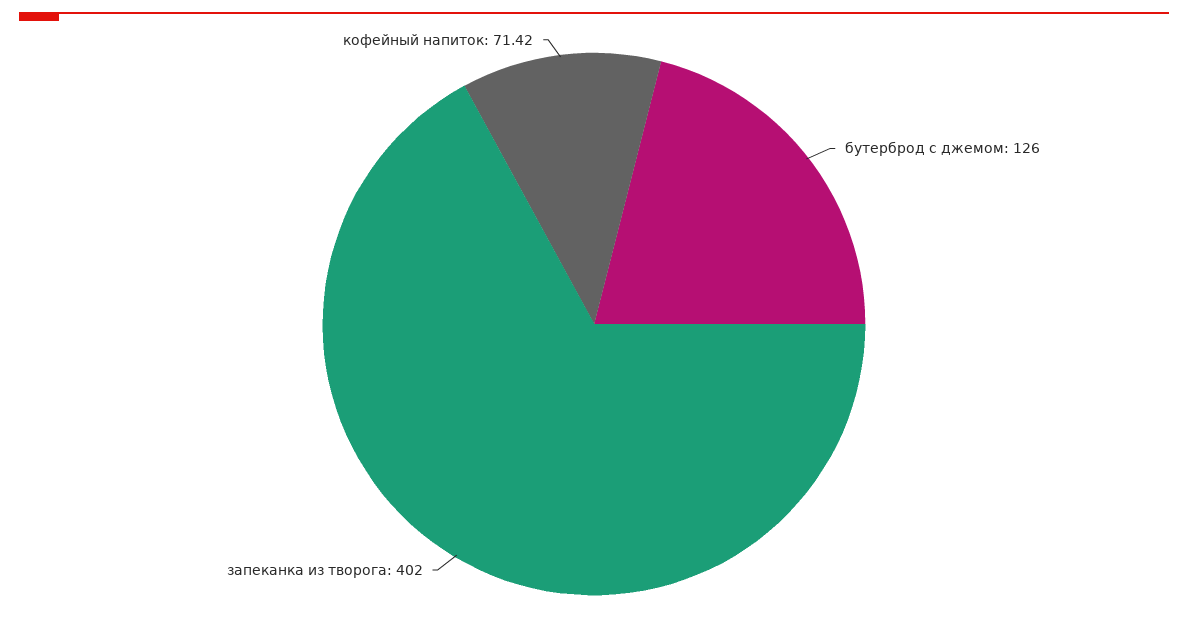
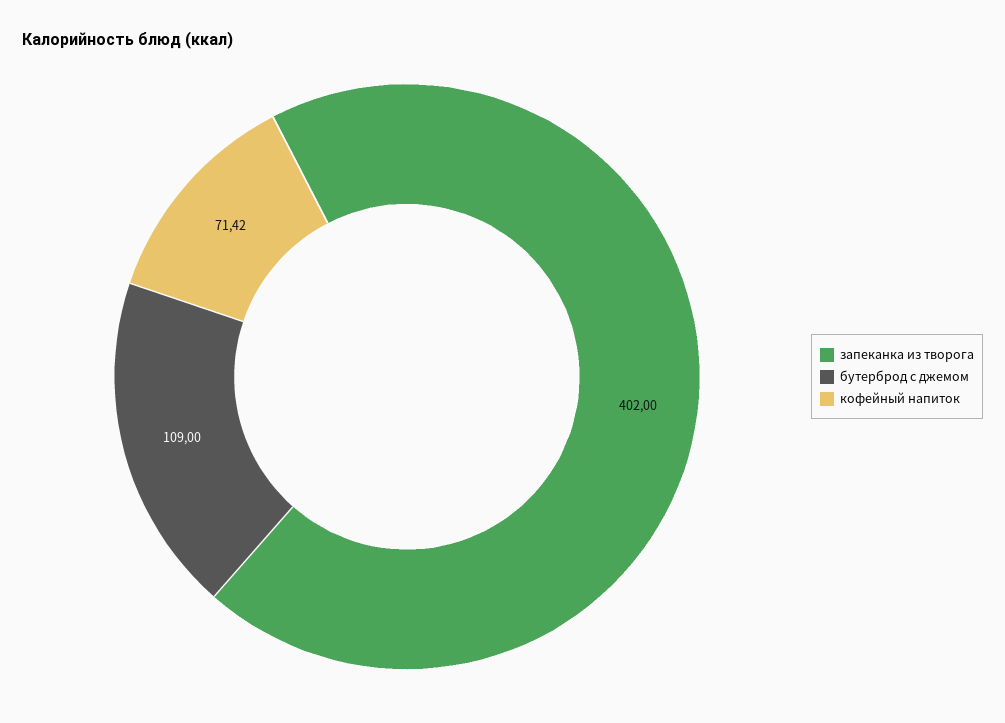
  {
-   "бутерброд с джемом": 126,
+   "бутерброд с джемом": 109,
    "запеканка из творога": 402,
    "кофейный напиток": 71.42
  }

